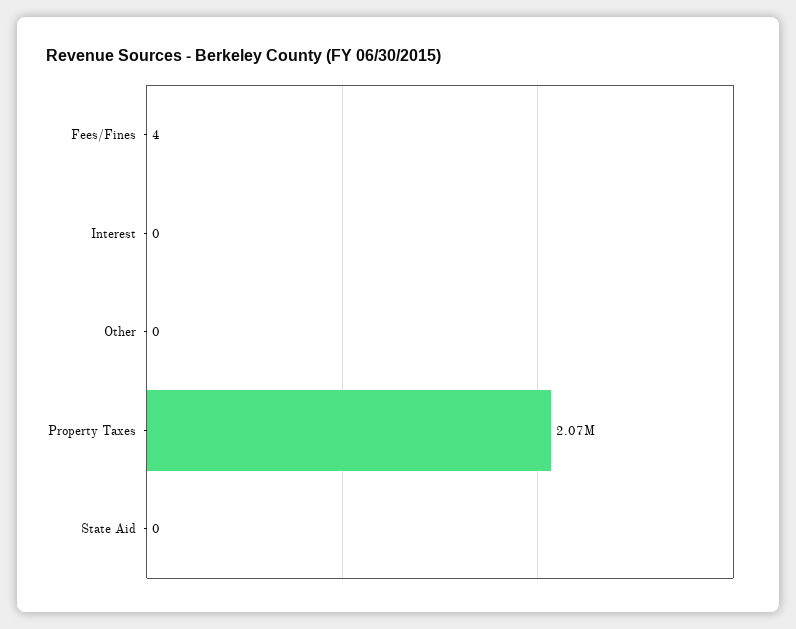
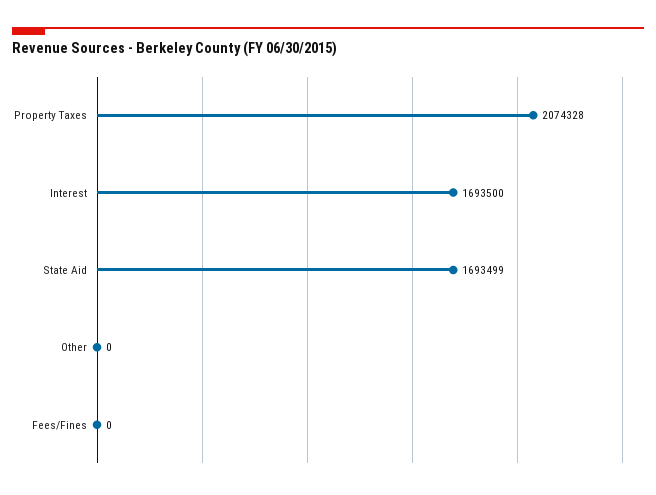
  {
-   "Fees/Fines": 4,
+   "Fees/Fines": 0,
-   "Interest": 0,
+   "Interest": 1693500,
    "Other": 0,
    "Property Taxes": 2074328,
-   "State Aid": 0
+   "State Aid": 1693499
  }

